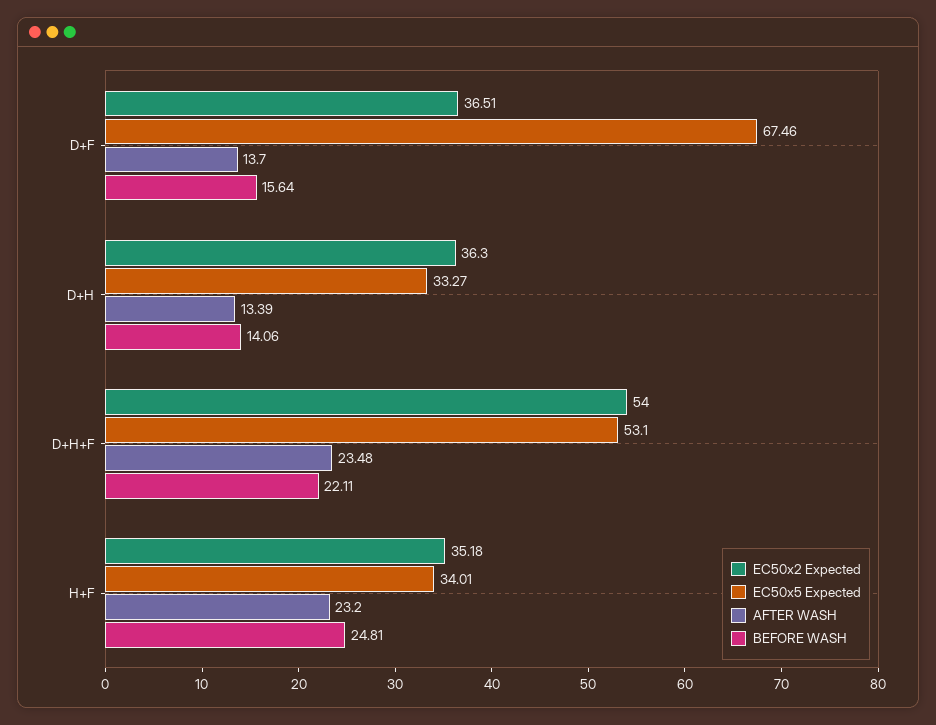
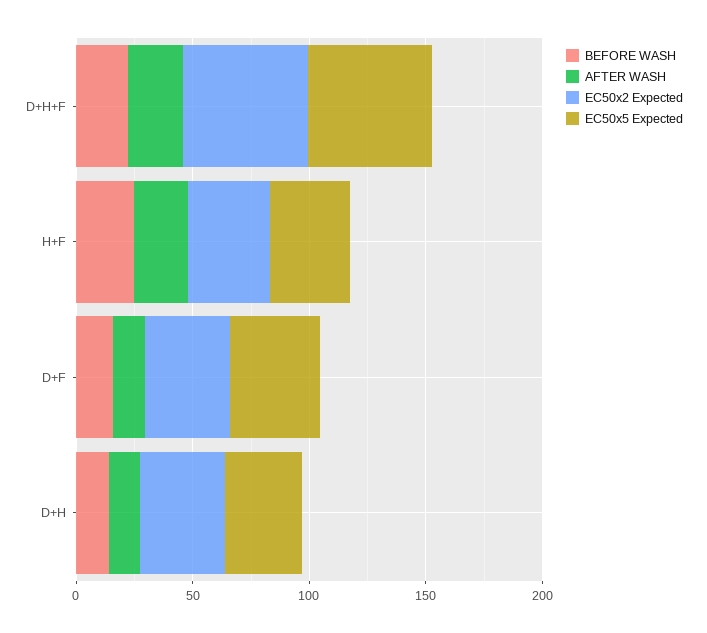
  {
    "EC50x2 Expected": {
      "D+F": 36.51,
      "D+H": 36.3,
      "D+H+F": 54,
      "H+F": 35.18
    },
    "EC50x5 Expected": {
-     "D+F": 67.46,
+     "D+F": 40,
      "D+H": 33.27,
      "D+H+F": 53.1,
      "H+F": 34.01
    },
    "AFTER WASH": {
      "D+F": 13.7,
      "D+H": 13.39,
      "D+H+F": 23.48,
      "H+F": 23.2
    },
    "BEFORE WASH": {
      "D+F": 15.64,
      "D+H": 14.06,
      "D+H+F": 22.11,
      "H+F": 24.81
    }
  }

